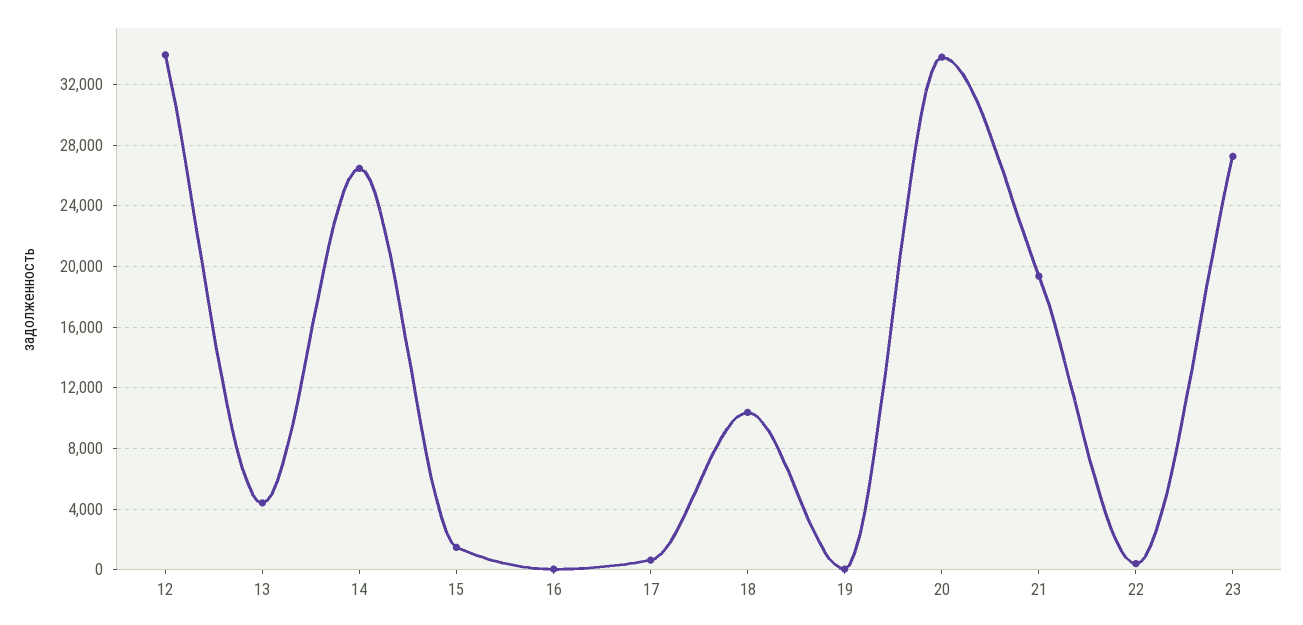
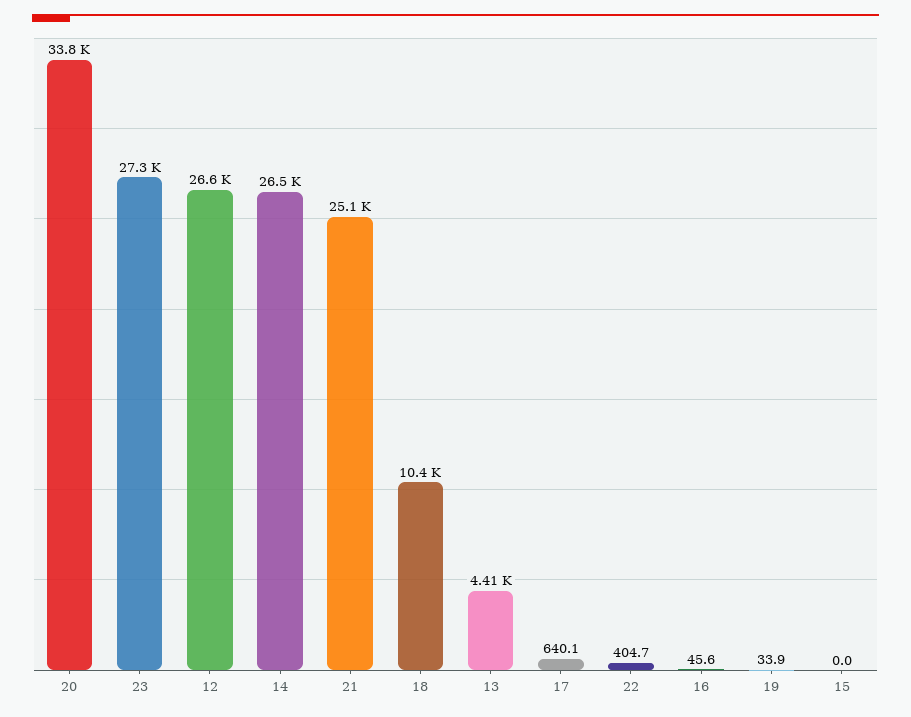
  {
-   "12": 34000,
+   "12": 26600,
    "13": 4410,
    "14": 26500,
-   "15": 1500,
+   "15": 0,
    "16": 45.6,
    "17": 640.1,
    "18": 10400,
    "19": 33.9,
    "20": 33800,
-   "21": 19500,
+   "21": 25100,
    "22": 404.7,
    "23": 27300
  }

